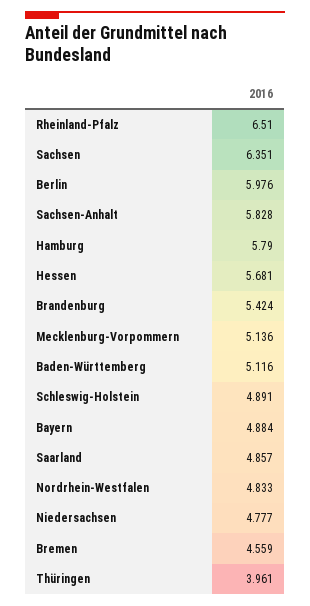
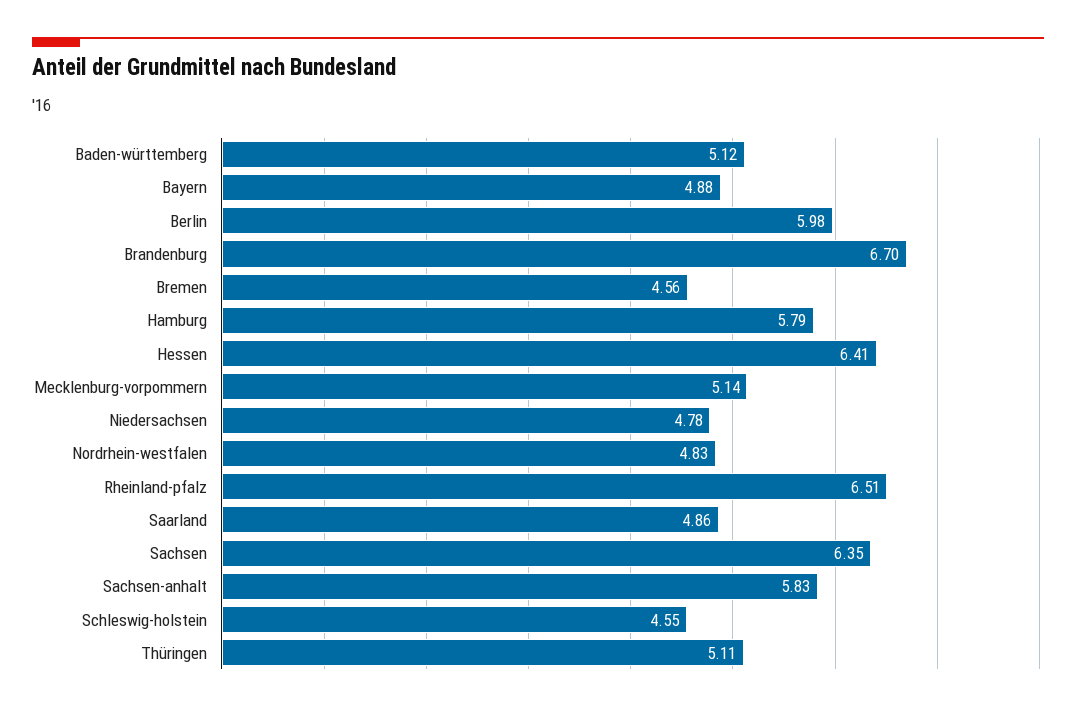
  {
    "Rheinland-Pfalz": 6.51,
    "Sachsen": 6.351,
    "Berlin": 5.976,
    "Sachsen-Anhalt": 5.828,
    "Hamburg": 5.79,
-   "Hessen": 5.681,
+   "Hessen": 6.41,
-   "Brandenburg": 5.424,
+   "Brandenburg": 6.7,
    "Mecklenburg-Vorpommern": 5.136,
    "Baden-Württemberg": 5.116,
-   "Schleswig-Holstein": 4.891,
+   "Schleswig-Holstein": 4.55,
    "Bayern": 4.884,
    "Saarland": 4.857,
    "Nordrhein-Westfalen": 4.833,
    "Niedersachsen": 4.777,
    "Bremen": 4.559,
-   "Thüringen": 3.961
+   "Thüringen": 5.11
  }

